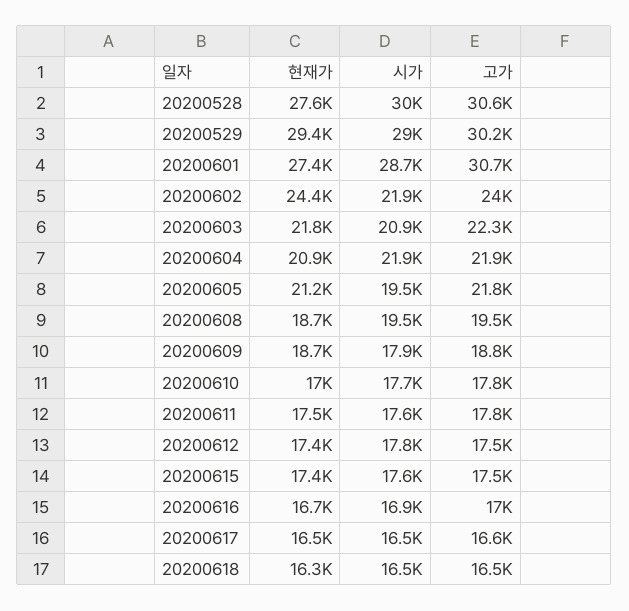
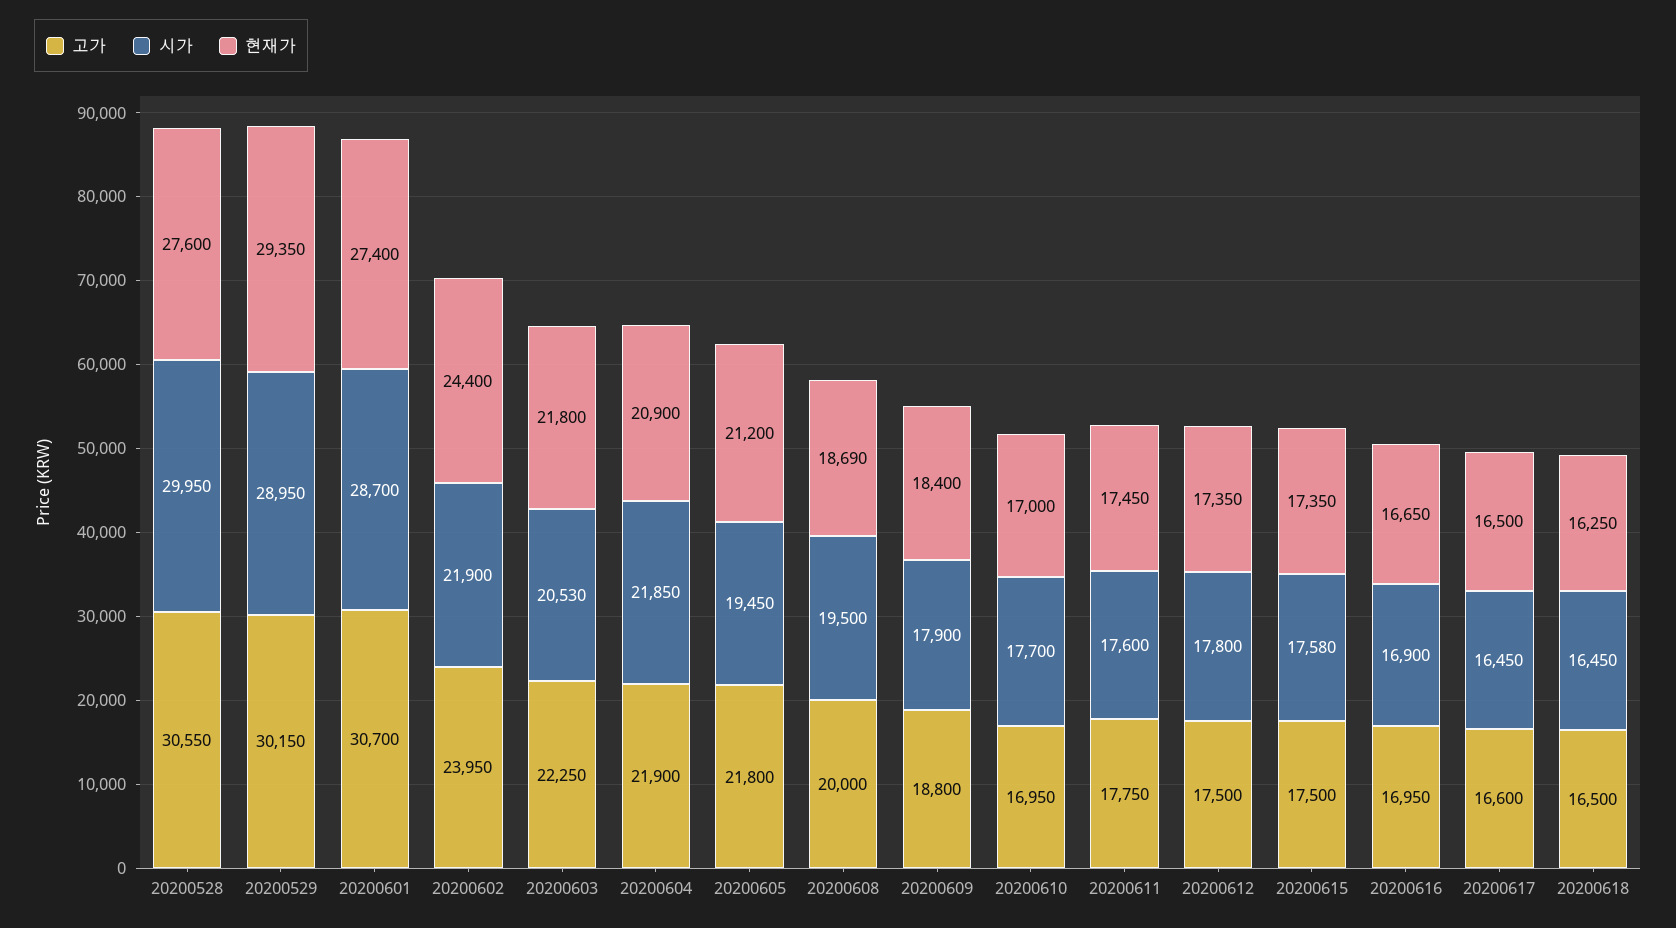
  {
    "현재가": {
      "20200528": 27600,
      "20200529": 29350,
      "20200601": 27400,
      "20200602": 24400,
      "20200603": 21800,
      "20200604": 20900,
      "20200605": 21200,
      "20200608": 18690,
-     "20200609": 18700,
+     "20200609": 18400,
      "20200610": 17000,
      "20200611": 17450,
      "20200612": 17350,
      "20200615": 17350,
      "20200616": 16650,
      "20200617": 16500,
      "20200618": 16250
    },
    "시가": {
      "20200528": 29950,
      "20200529": 28950,
      "20200601": 28700,
      "20200602": 21900,
-     "20200603": 20900,
+     "20200603": 20530,
      "20200604": 21850,
      "20200605": 19450,
      "20200608": 19500,
      "20200609": 17900,
      "20200610": 17700,
      "20200611": 17600,
      "20200612": 17800,
      "20200615": 17580,
      "20200616": 16900,
      "20200617": 16450,
      "20200618": 16450
    },
    "고가": {
      "20200528": 30550,
      "20200529": 30150,
      "20200601": 30700,
      "20200602": 23950,
      "20200603": 22250,
      "20200604": 21900,
      "20200605": 21800,
-     "20200608": 19500,
+     "20200608": 20000,
      "20200609": 18800,
-     "20200610": 17800,
+     "20200610": 16950,
      "20200611": 17750,
      "20200612": 17500,
      "20200615": 17500,
      "20200616": 16950,
      "20200617": 16600,
      "20200618": 16500
    }
  }

